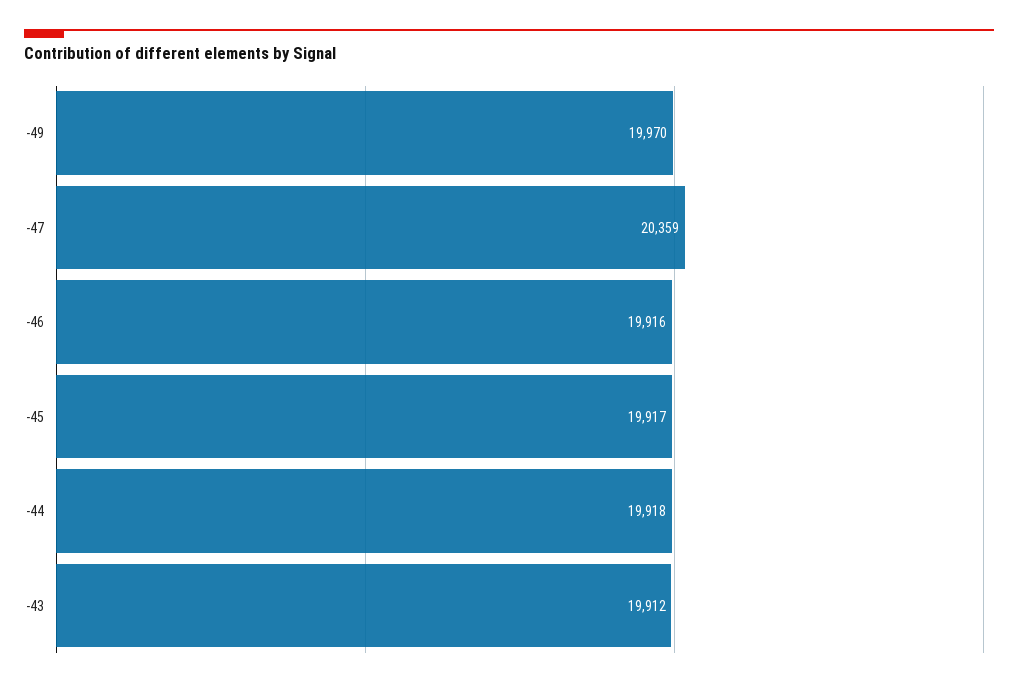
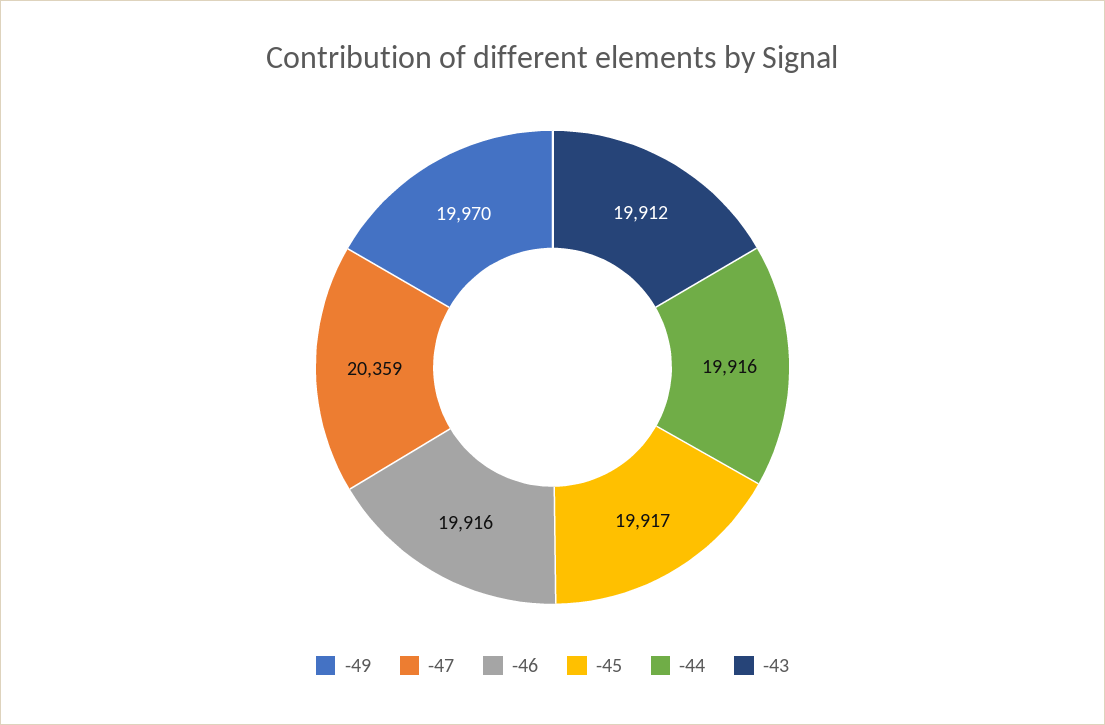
  {
    "-49": 19970,
    "-47": 20359,
    "-46": 19916,
    "-45": 19917,
-   "-44": 19918,
+   "-44": 19916,
    "-43": 19912
  }

